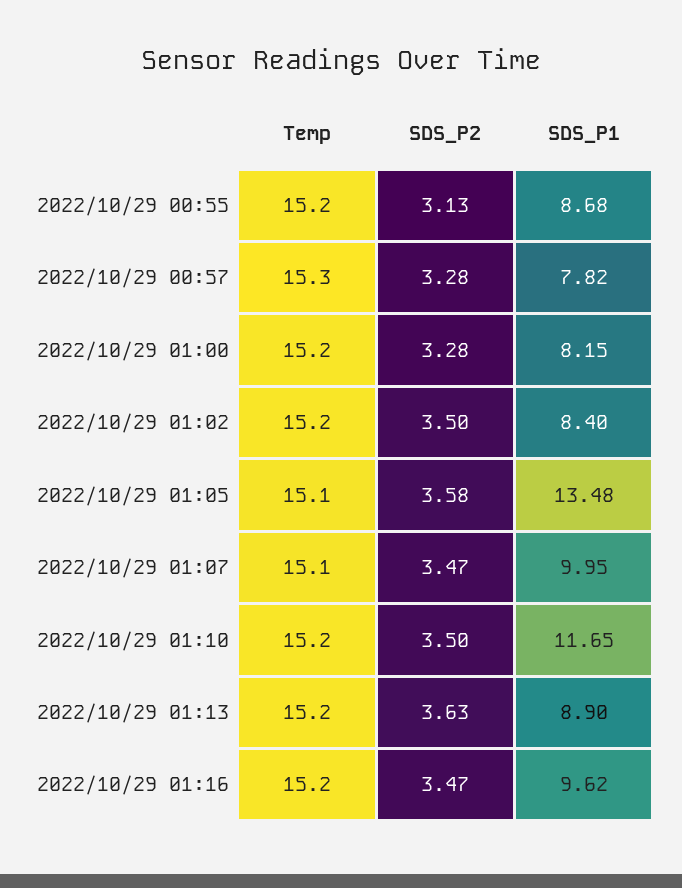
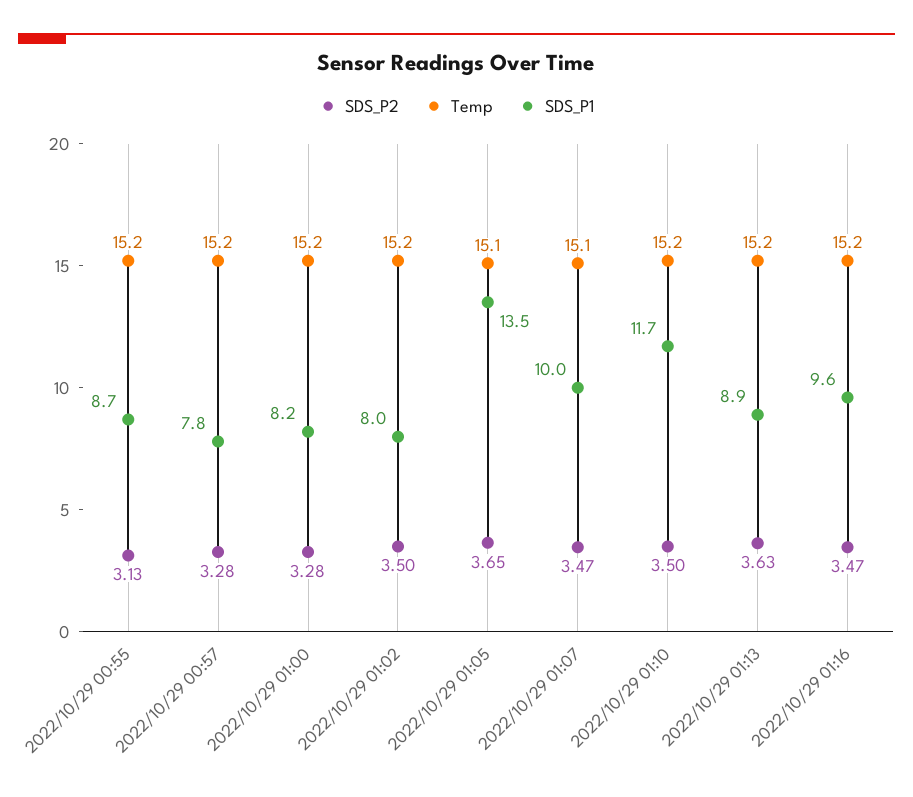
  {
    "Temp": {
      "2022/10/29 00:55": 15.2,
-     "2022/10/29 00:57": 15.3,
+     "2022/10/29 00:57": 15.2,
      "2022/10/29 01:00": 15.2,
      "2022/10/29 01:02": 15.2,
      "2022/10/29 01:05": 15.1,
      "2022/10/29 01:07": 15.1,
      "2022/10/29 01:10": 15.2,
      "2022/10/29 01:13": 15.2,
      "2022/10/29 01:16": 15.2
    },
    "SDS_P2": {
      "2022/10/29 00:55": 3.13,
      "2022/10/29 00:57": 3.28,
      "2022/10/29 01:00": 3.28,
      "2022/10/29 01:02": 3.5,
-     "2022/10/29 01:05": 3.58,
+     "2022/10/29 01:05": 3.65,
      "2022/10/29 01:07": 3.47,
      "2022/10/29 01:10": 3.5,
      "2022/10/29 01:13": 3.63,
      "2022/10/29 01:16": 3.47
    },
    "SDS_P1": {
      "2022/10/29 00:55": 8.68,
      "2022/10/29 00:57": 7.82,
      "2022/10/29 01:00": 8.15,
-     "2022/10/29 01:02": 8.4,
+     "2022/10/29 01:02": 8,
      "2022/10/29 01:05": 13.48,
      "2022/10/29 01:07": 9.95,
      "2022/10/29 01:10": 11.65,
      "2022/10/29 01:13": 8.9,
      "2022/10/29 01:16": 9.62
    }
  }

